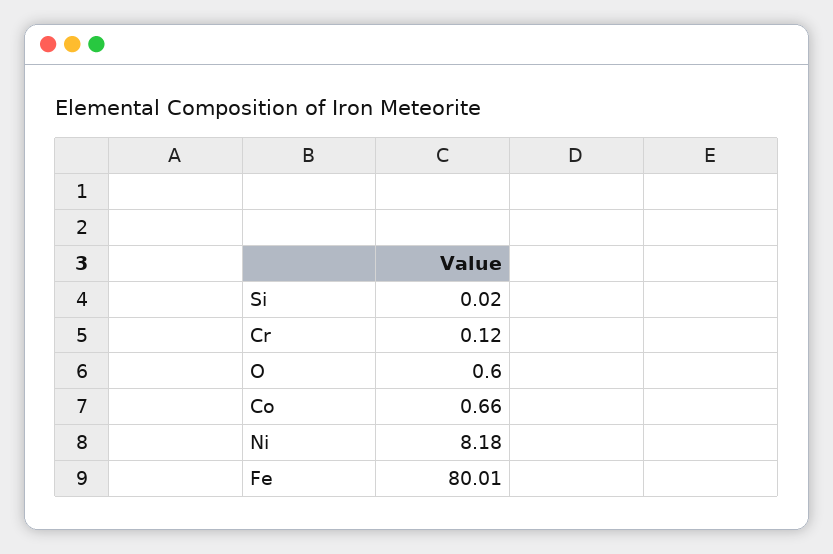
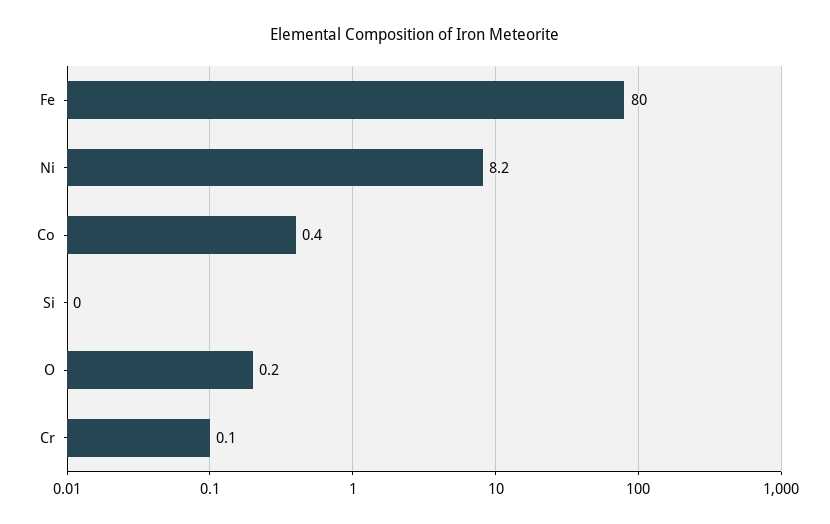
  {
    "Si": 0.02,
    "Cr": 0.12,
-   "O": 0.6,
+   "O": 0.2,
-   "Co": 0.66,
+   "Co": 0.4,
    "Ni": 8.18,
    "Fe": 80.01
  }

